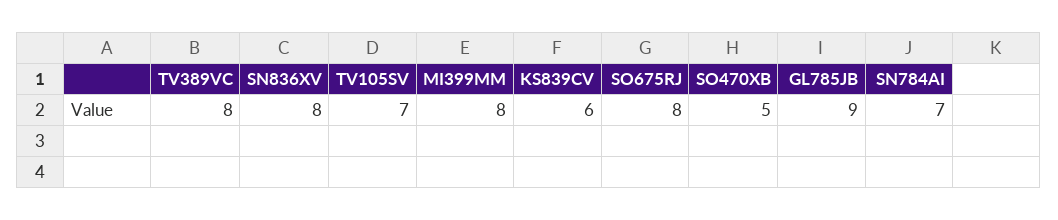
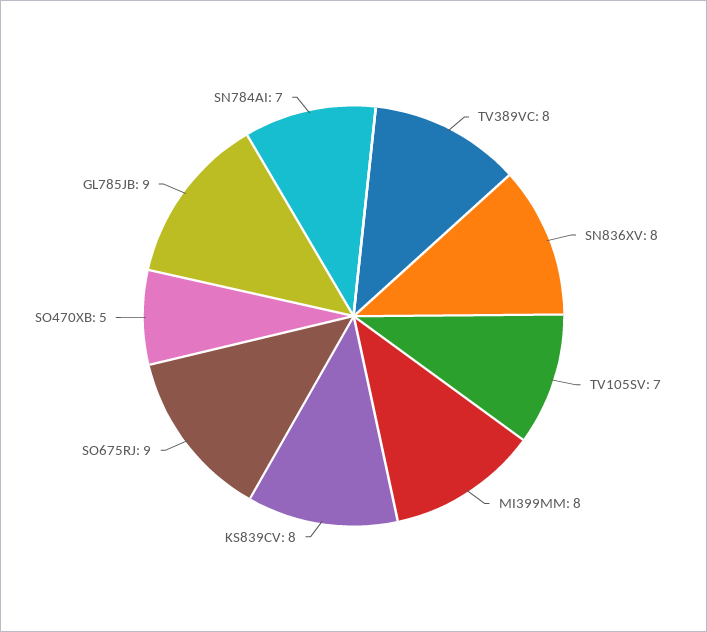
  {
    "TV389VC": 8,
    "SN836XV": 8,
    "TV105SV": 7,
    "MI399MM": 8,
-   "KS839CV": 6,
+   "KS839CV": 8,
-   "SO675RJ": 8,
+   "SO675RJ": 9,
    "SO470XB": 5,
    "GL785JB": 9,
    "SN784AI": 7
  }

